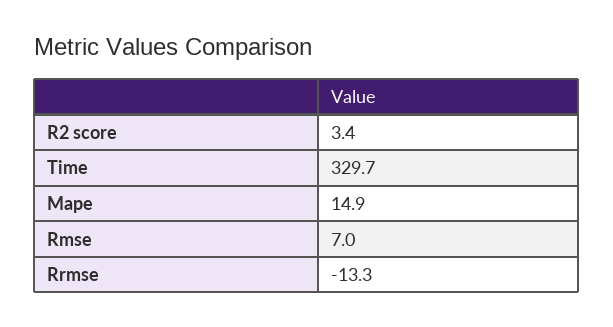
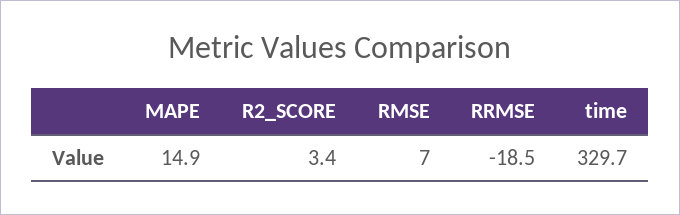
  {
    "R2 score": 3.4,
    "Time": 329.7,
    "Mape": 14.9,
    "Rmse": 7,
-   "Rrmse": -13.3
+   "Rrmse": -18.5
  }

